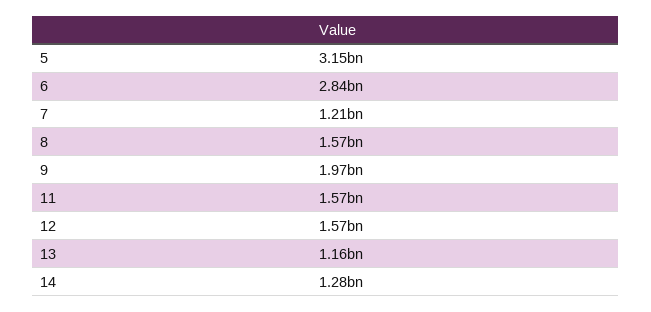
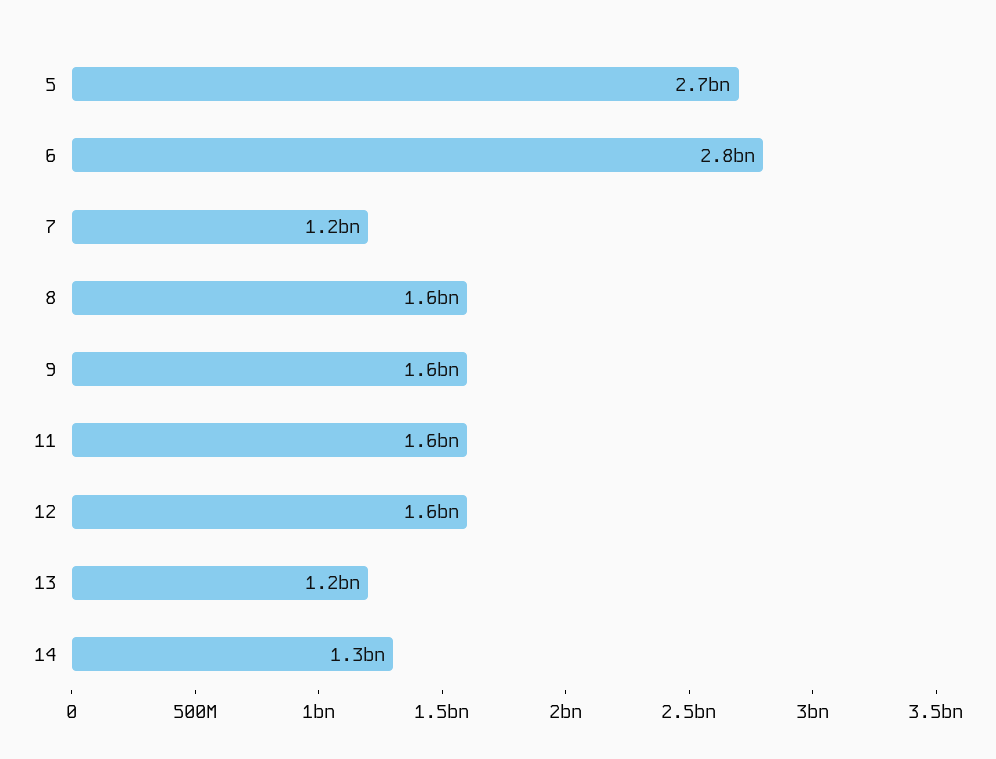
  {
-   "5": 3150000000,
+   "5": 2700000000,
    "6": 2840000000,
    "7": 1210000000,
    "8": 1570000000,
-   "9": 1970000000,
+   "9": 1600000000,
    "11": 1570000000,
    "12": 1570000000,
    "13": 1160000000,
    "14": 1280000000
  }

